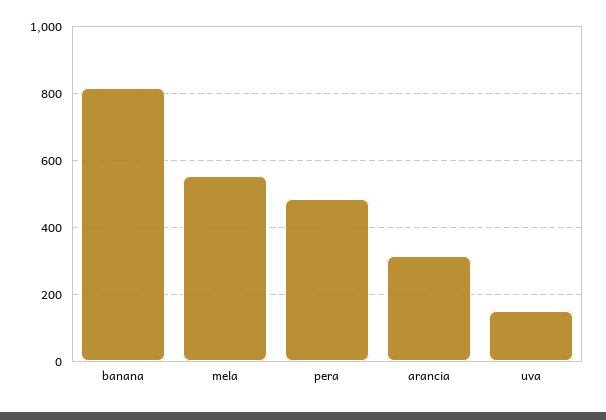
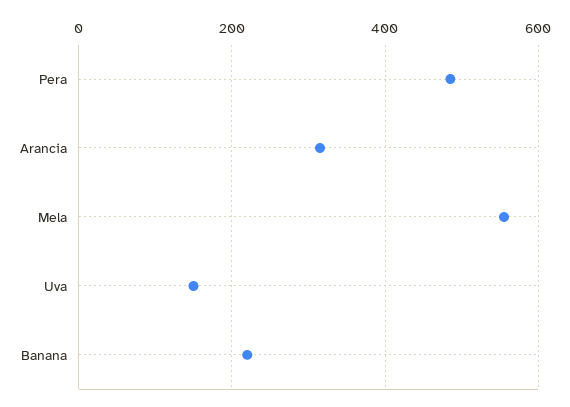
  {
-   "banana": 820,
+   "banana": 220,
    "mela": 560,
    "pera": 480,
    "arancia": 320,
    "uva": 160
  }

